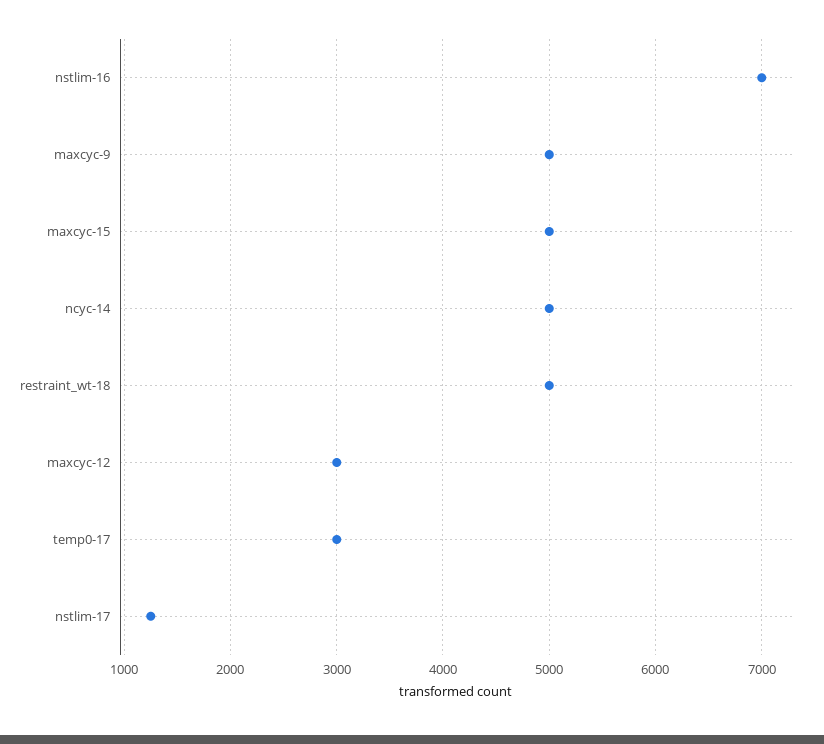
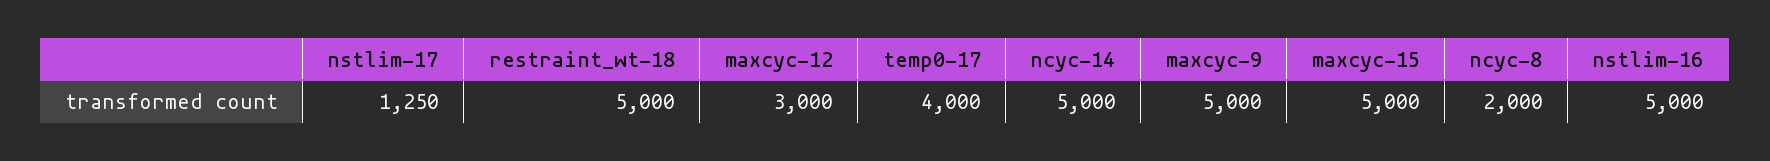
  {
-   "nstlim-16": 7000,
+   "nstlim-16": 5000,
    "maxcyc-9": 5000,
    "maxcyc-15": 5000,
    "ncyc-14": 5000,
    "restraint_wt-18": 5000,
    "maxcyc-12": 3000,
-   "temp0-17": 3000,
+   "temp0-17": 4000,
-   "nstlim-17": 1250
+   "nstlim-17": 1250,
+   "ncyc-8": 2000
  }

